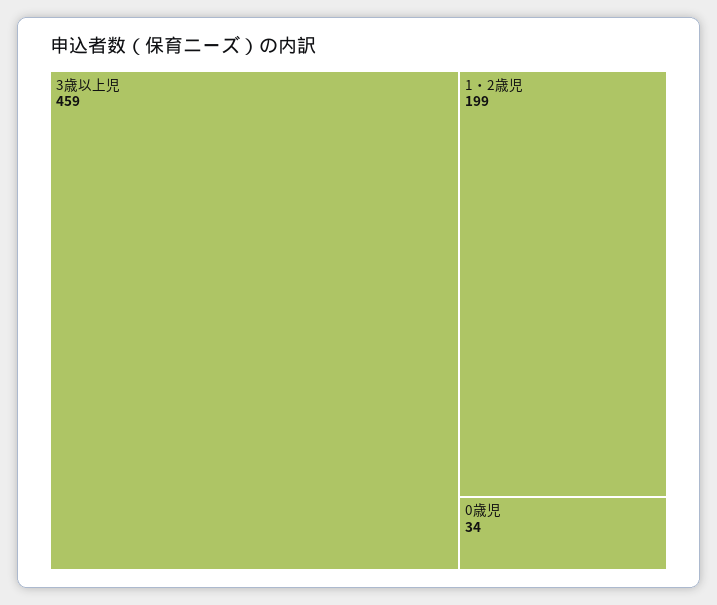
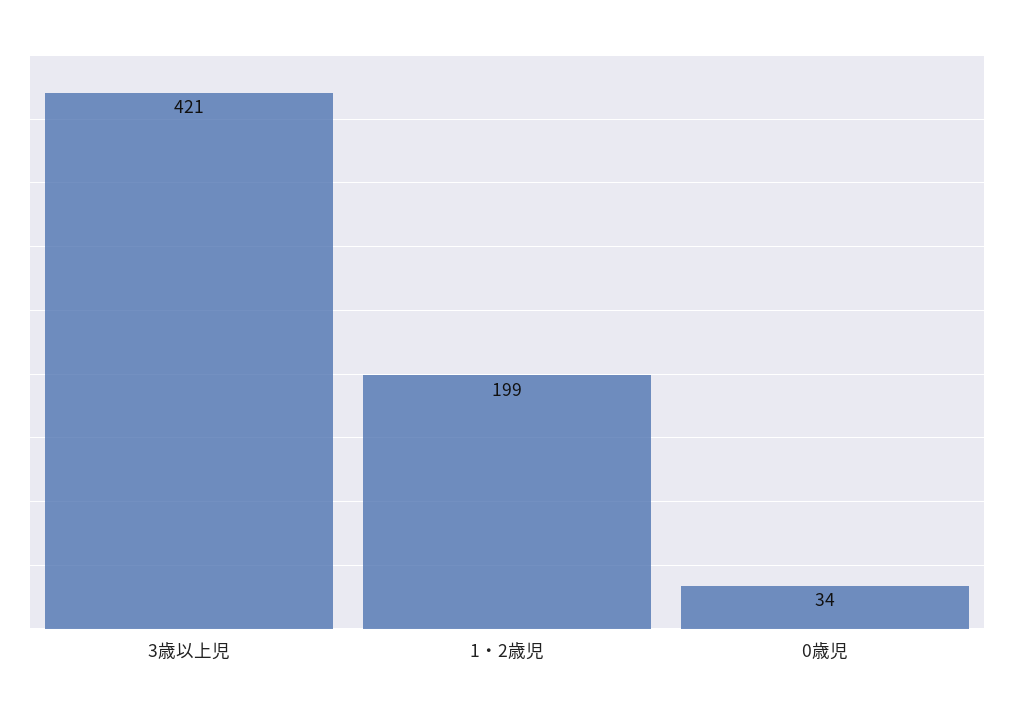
  {
-   "3歳以上児": 459,
+   "3歳以上児": 421,
    "1・2歳児": 199,
    "0歳児": 34
  }

